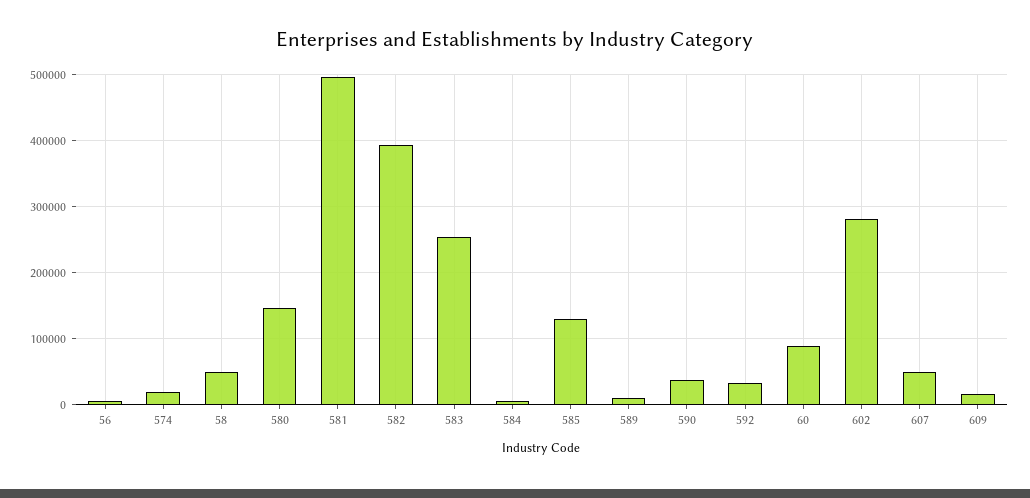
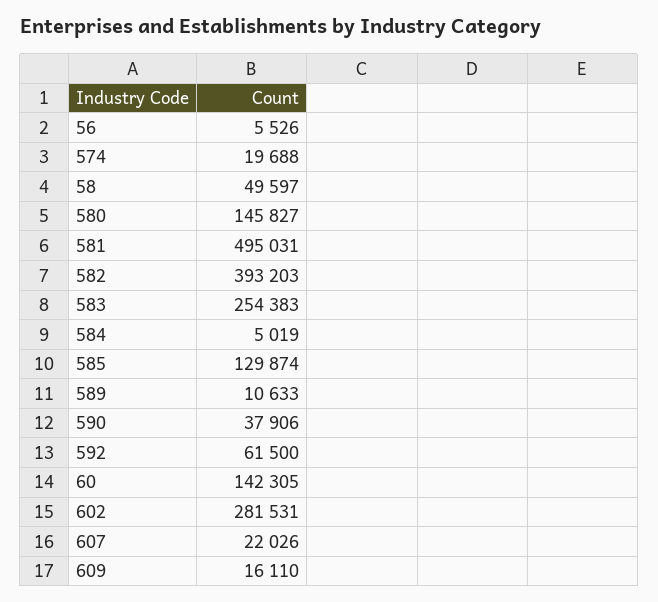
  {
    "56": 5526,
    "574": 19688,
    "58": 49597,
    "580": 145827,
    "581": 495031,
    "582": 393203,
    "583": 254383,
    "584": 5019,
    "585": 129874,
    "589": 10633,
    "590": 37906,
-   "592": 30000,
+   "592": 61500,
-   "60": 90000,
+   "60": 142305,
    "602": 281531,
-   "607": 50000,
+   "607": 22026,
    "609": 16110
  }

